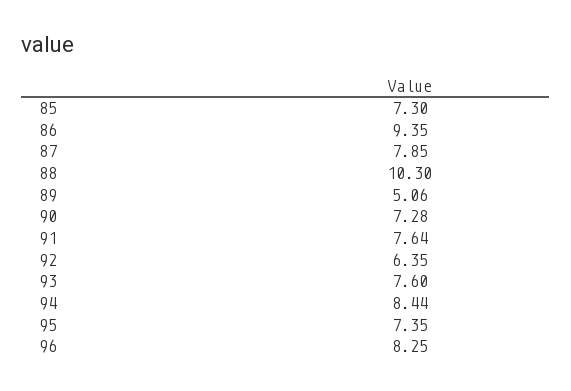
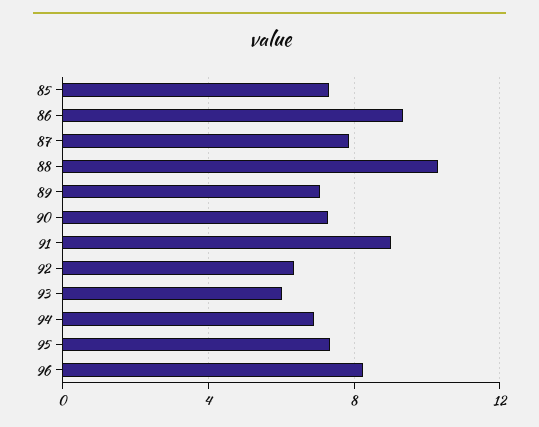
  {
    "85": 7.3,
    "86": 9.35,
    "87": 7.85,
    "88": 10.3,
-   "89": 5.06,
+   "89": 7,
    "90": 7.28,
-   "91": 7.64,
+   "91": 9,
    "92": 6.35,
-   "93": 7.6,
+   "93": 6,
-   "94": 8.44,
+   "94": 7,
    "95": 7.35,
    "96": 8.25
  }

